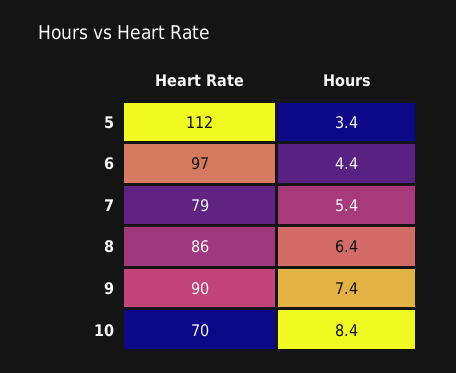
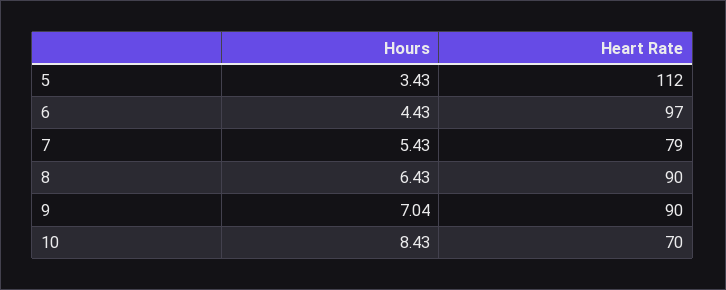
  {
    "Heart Rate": {
      "5": 112,
      "6": 97,
      "7": 79,
-     "8": 86,
+     "8": 90,
      "9": 90,
      "10": 70
    },
    "Hours": {
      "5": 3.43,
      "6": 4.43,
      "7": 5.43,
      "8": 6.43,
-     "9": 7.4,
+     "9": 7.04,
      "10": 8.43
    }
  }

